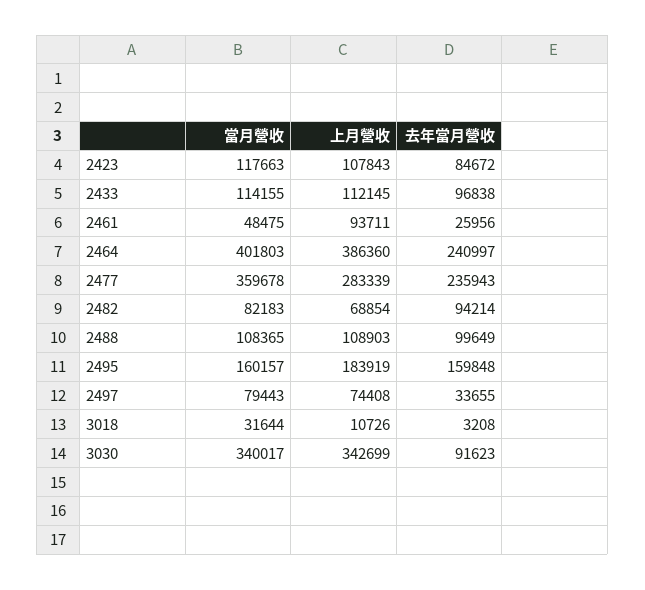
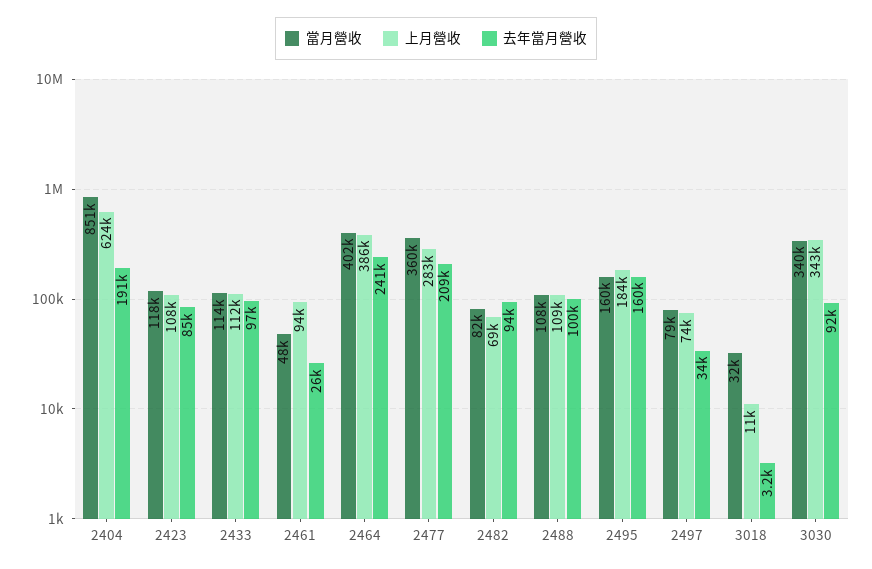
  {
    "當月營收": {
      "2423": 117663,
      "2433": 114155,
      "2461": 48475,
      "2464": 401803,
      "2477": 359678,
      "2482": 82183,
      "2488": 108365,
      "2495": 160157,
      "2497": 79443,
      "3018": 31644,
-     "3030": 340017
+     "3030": 340017,
+     "2404": 851000
    },
    "上月營收": {
      "2423": 107843,
      "2433": 112145,
      "2461": 93711,
      "2464": 386360,
      "2477": 283339,
      "2482": 68854,
      "2488": 108903,
      "2495": 183919,
      "2497": 74408,
      "3018": 10726,
-     "3030": 342699
+     "3030": 342699,
+     "2404": 624000
    },
    "去年當月營收": {
      "2423": 84672,
      "2433": 96838,
      "2461": 25956,
      "2464": 240997,
-     "2477": 235943,
+     "2477": 209000,
      "2482": 94214,
      "2488": 99649,
      "2495": 159848,
      "2497": 33655,
      "3018": 3208,
-     "3030": 91623
+     "3030": 91623,
+     "2404": 191000
    }
  }

